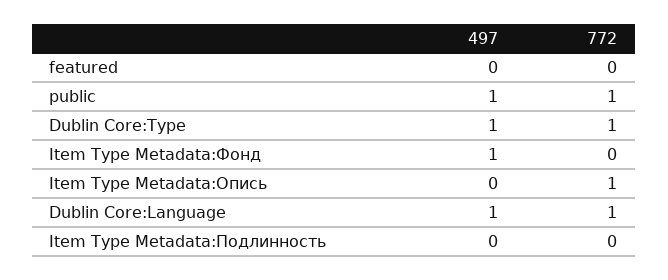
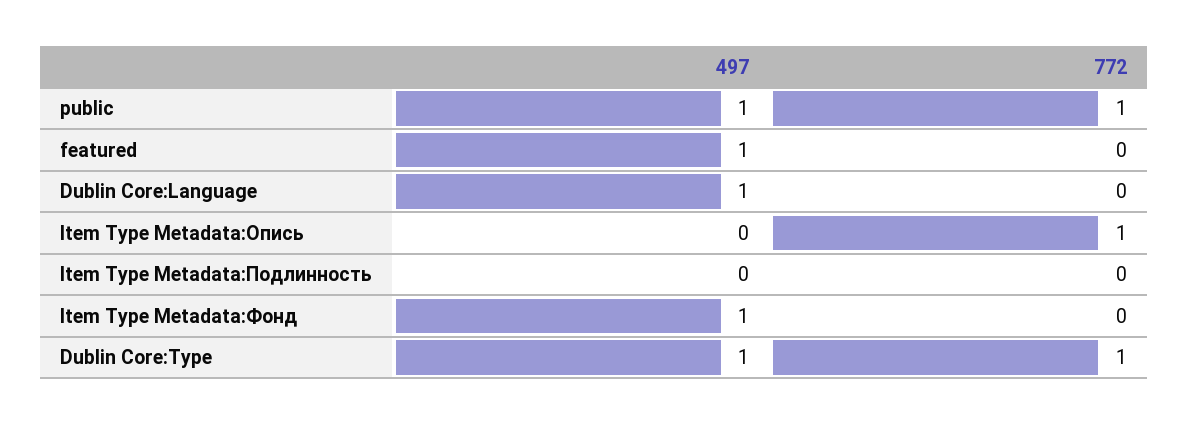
  {
    "497": {
-     "featured": 0,
+     "featured": 1,
      "public": 1,
      "Dublin Core:Type": 1,
      "Item Type Metadata:Фонд": 1,
      "Item Type Metadata:Опись": 0,
      "Dublin Core:Language": 1,
      "Item Type Metadata:Подлинность": 0
    },
    "772": {
      "featured": 0,
      "public": 1,
      "Dublin Core:Type": 1,
      "Item Type Metadata:Фонд": 0,
      "Item Type Metadata:Опись": 1,
-     "Dublin Core:Language": 1,
+     "Dublin Core:Language": 0,
      "Item Type Metadata:Подлинность": 0
    }
  }

